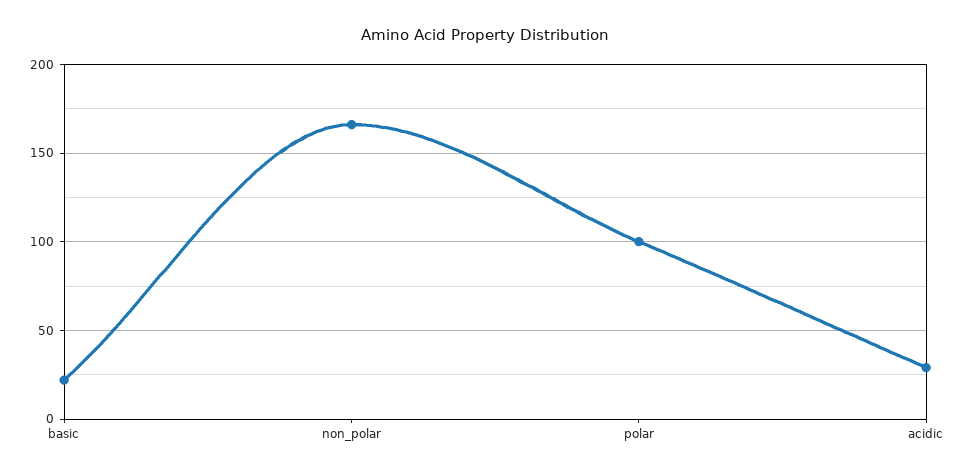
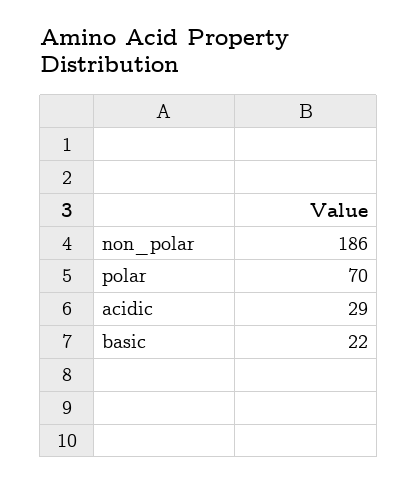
  {
    "basic": 22,
-   "non_polar": 165,
+   "non_polar": 186,
-   "polar": 100,
+   "polar": 70,
    "acidic": 29
  }

